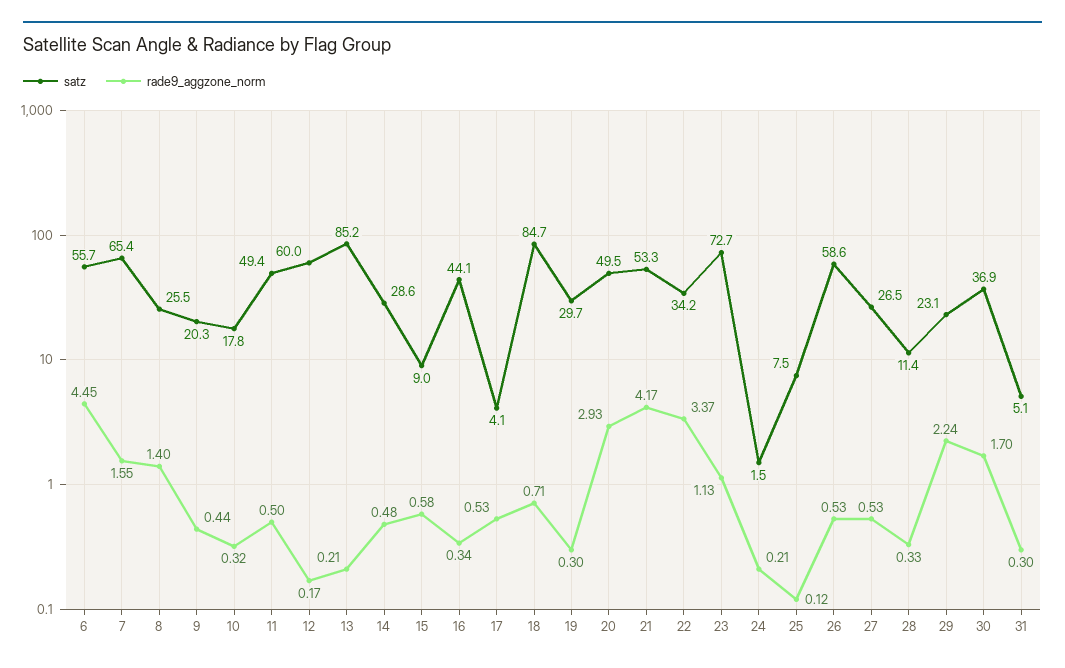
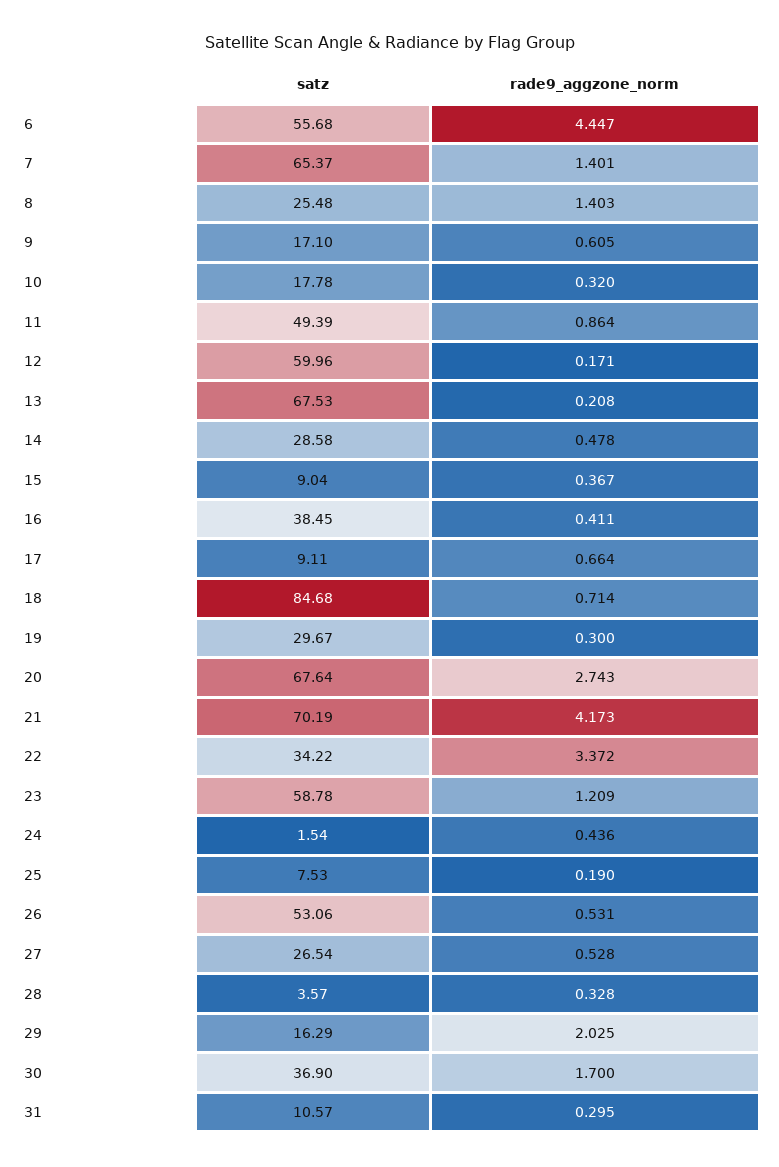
  {
    "satz": {
      "6": 55.68,
      "7": 65.37,
      "8": 25.48,
-     "9": 20.3,
+     "9": 17.1,
      "10": 17.78,
      "11": 49.39,
      "12": 59.96,
-     "13": 85.2,
+     "13": 67.53,
      "14": 28.58,
      "15": 9.04,
-     "16": 44.1,
+     "16": 38.45,
-     "17": 4.1,
+     "17": 9.11,
      "18": 84.68,
      "19": 29.67,
-     "20": 49.5,
+     "20": 67.64,
-     "21": 53.3,
+     "21": 70.19,
      "22": 34.22,
-     "23": 72.7,
+     "23": 58.78,
      "24": 1.54,
      "25": 7.53,
-     "26": 58.6,
+     "26": 53.06,
      "27": 26.54,
-     "28": 11.4,
+     "28": 3.57,
-     "29": 23.1,
+     "29": 16.29,
      "30": 36.9,
-     "31": 5.1
+     "31": 10.57
    },
    "rade9_aggzone_norm": {
      "6": 4.447,
-     "7": 1.55,
+     "7": 1.401,
      "8": 1.403,
-     "9": 0.44,
+     "9": 0.605,
      "10": 0.32,
-     "11": 0.5,
+     "11": 0.864,
      "12": 0.171,
      "13": 0.208,
      "14": 0.478,
-     "15": 0.58,
+     "15": 0.367,
-     "16": 0.34,
+     "16": 0.411,
-     "17": 0.53,
+     "17": 0.664,
      "18": 0.714,
      "19": 0.3,
-     "20": 2.93,
+     "20": 2.743,
      "21": 4.173,
      "22": 3.372,
-     "23": 1.13,
+     "23": 1.209,
-     "24": 0.21,
+     "24": 0.436,
-     "25": 0.12,
+     "25": 0.19,
      "26": 0.531,
      "27": 0.528,
      "28": 0.328,
-     "29": 2.24,
+     "29": 2.025,
      "30": 1.7,
      "31": 0.295
    }
  }

